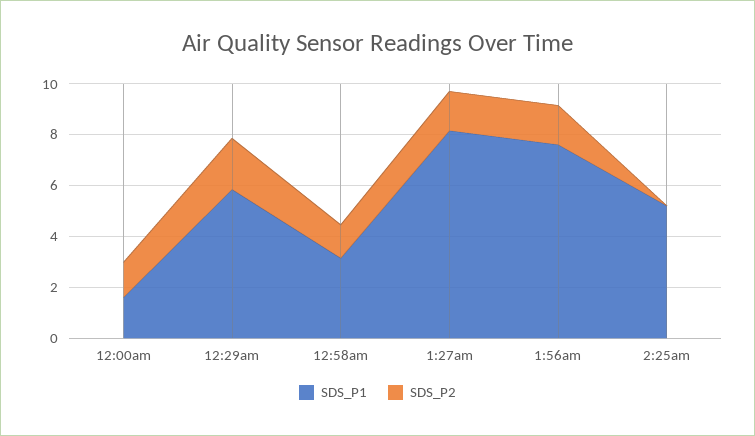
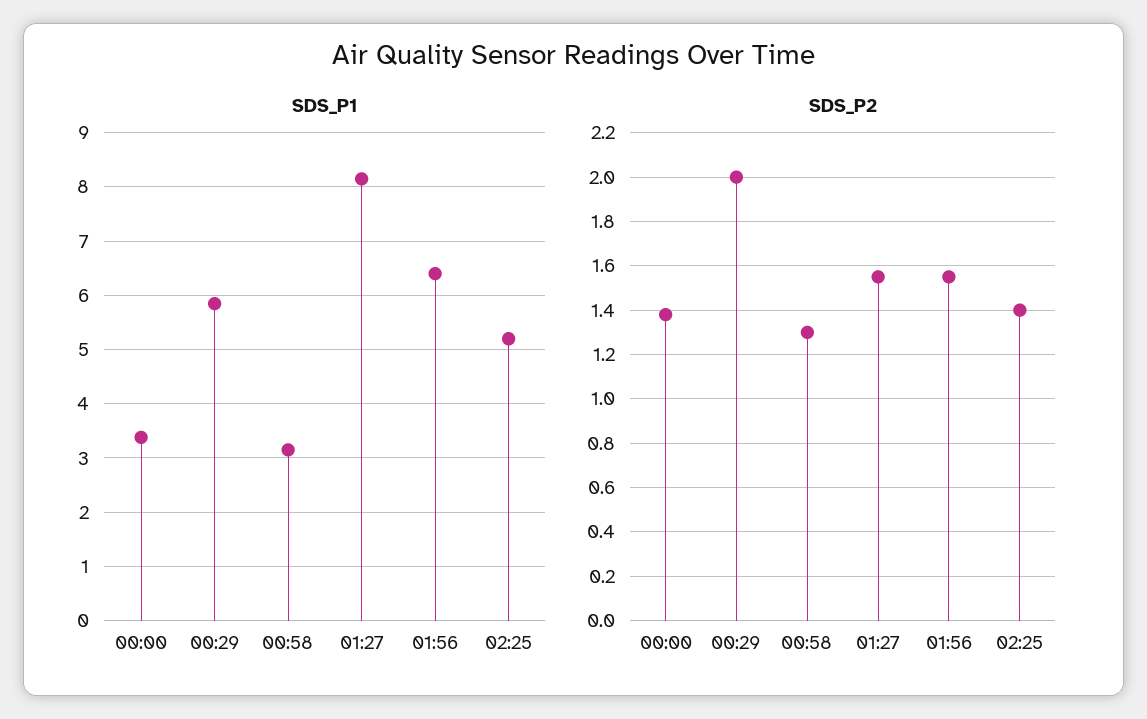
  {
    "SDS_P1": {
-     "12:00am": 1.5,
+     "12:00am": 3.4,
      "12:29am": 5.8,
      "12:58am": 3.2,
      "1:27am": 8.2,
-     "1:56am": 7.5,
+     "1:56am": 6.4,
      "2:25am": 5.2
    },
    "SDS_P2": {
      "12:00am": 1.4,
      "12:29am": 2,
      "12:58am": 1.3,
      "1:27am": 1.55,
      "1:56am": 1.55,
-     "2:25am": 0
+     "2:25am": 1.4
    }
  }

